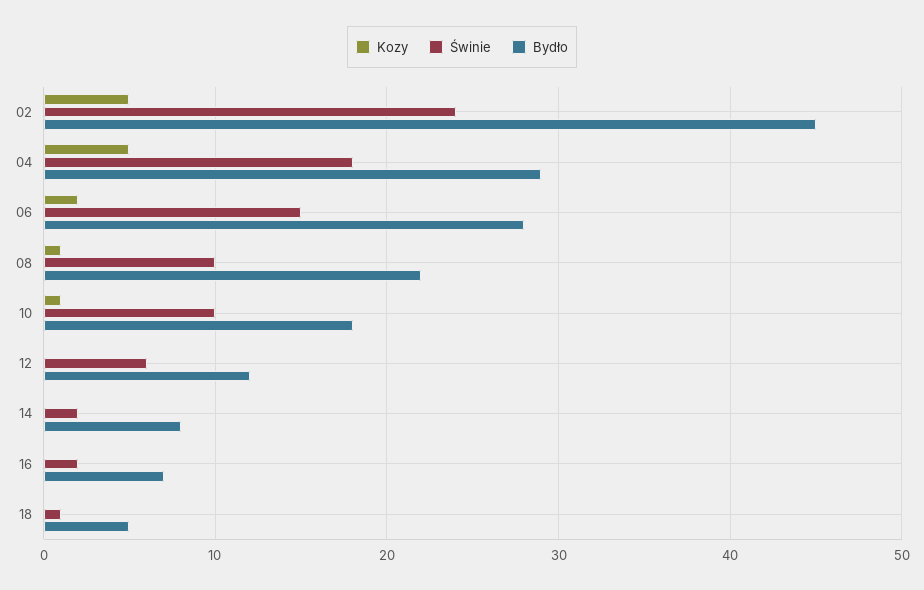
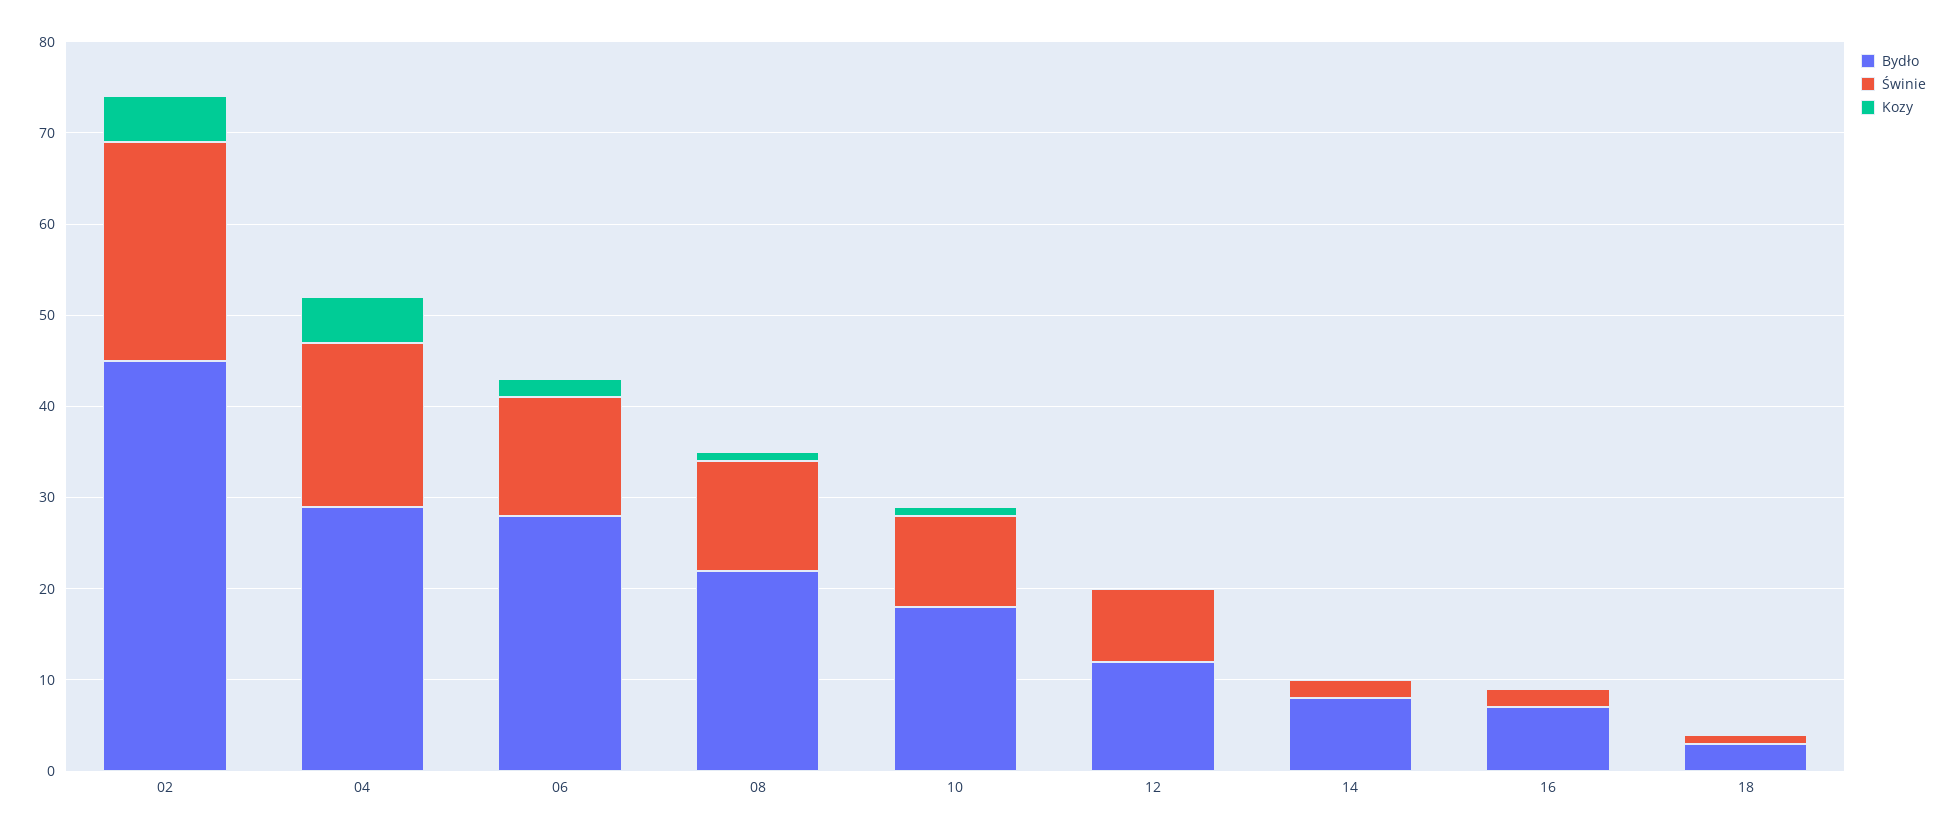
  {
    "Kozy": {
      "02": 5,
      "04": 5,
      "06": 2,
      "08": 1,
      "10": 1,
      "12": 0,
      "14": 0,
      "16": 0,
      "18": 0
    },
    "Świnie": {
      "02": 24,
      "04": 18,
-     "06": 15,
+     "06": 13,
-     "08": 10,
+     "08": 12,
      "10": 10,
-     "12": 6,
+     "12": 8,
      "14": 2,
      "16": 2,
      "18": 1
    },
    "Bydło": {
      "02": 45,
      "04": 29,
      "06": 28,
      "08": 22,
      "10": 18,
      "12": 12,
      "14": 8,
      "16": 7,
-     "18": 5
+     "18": 3
    }
  }

